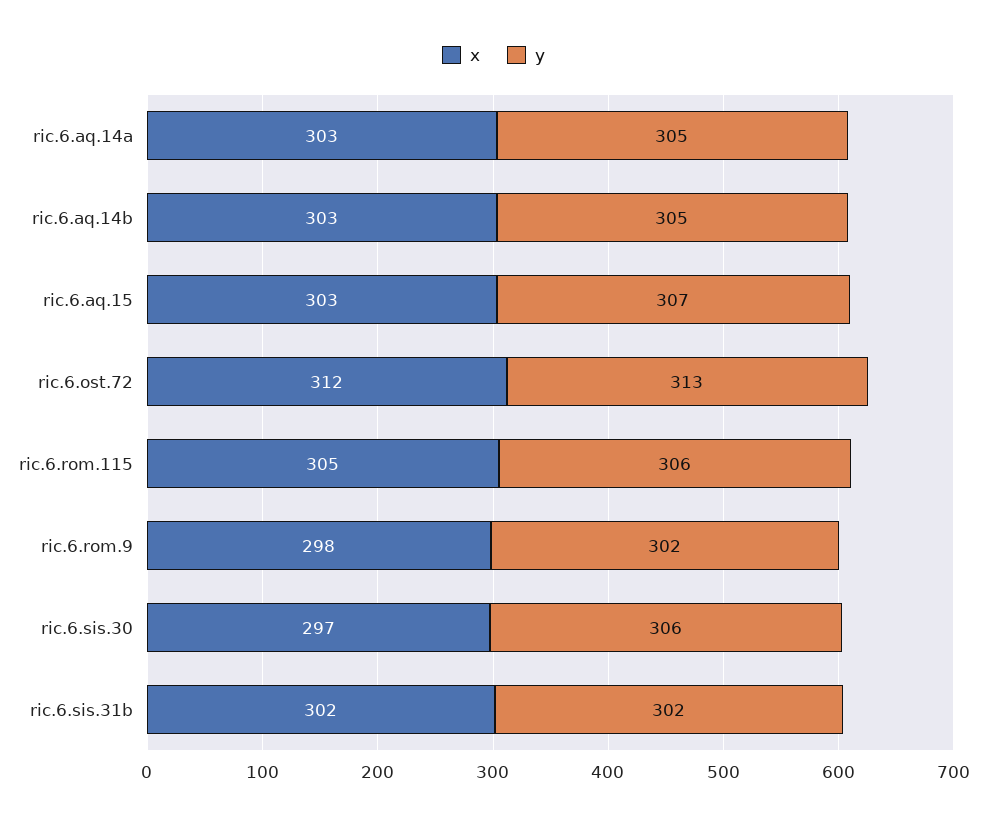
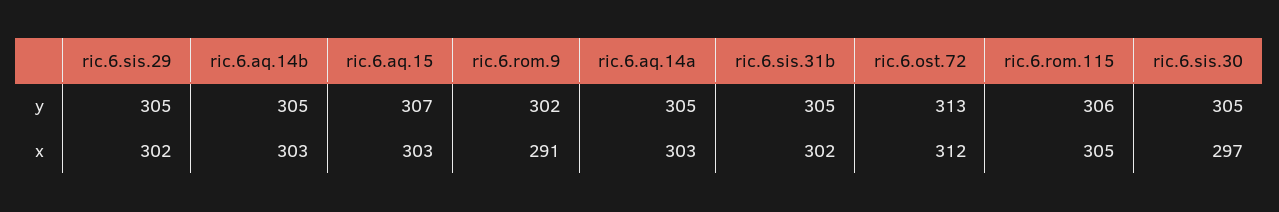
  {
    "x": {
      "ric.6.aq.14a": 303,
      "ric.6.aq.14b": 303,
      "ric.6.aq.15": 303,
      "ric.6.ost.72": 312,
      "ric.6.rom.115": 305,
-     "ric.6.rom.9": 298,
+     "ric.6.rom.9": 291,
      "ric.6.sis.30": 297,
-     "ric.6.sis.31b": 302
+     "ric.6.sis.31b": 302,
+     "ric.6.sis.29": 302
    },
    "y": {
      "ric.6.aq.14a": 305,
      "ric.6.aq.14b": 305,
      "ric.6.aq.15": 307,
      "ric.6.ost.72": 313,
      "ric.6.rom.115": 306,
      "ric.6.rom.9": 302,
-     "ric.6.sis.30": 306,
+     "ric.6.sis.30": 305,
-     "ric.6.sis.31b": 302
+     "ric.6.sis.31b": 305,
+     "ric.6.sis.29": 305
    }
  }

